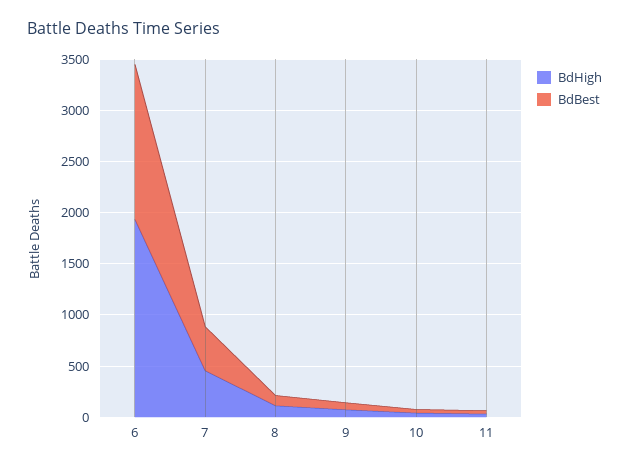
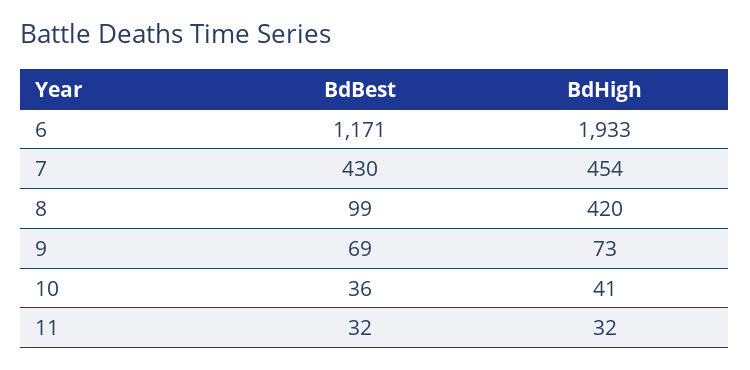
  {
    "BdHigh": {
      "6": 1933,
      "7": 454,
-     "8": 100,
+     "8": 420,
      "9": 73,
      "10": 41,
      "11": 32
    },
    "BdBest": {
-     "6": 1500,
+     "6": 1171,
      "7": 430,
      "8": 99,
      "9": 69,
      "10": 36,
      "11": 32
    }
  }

